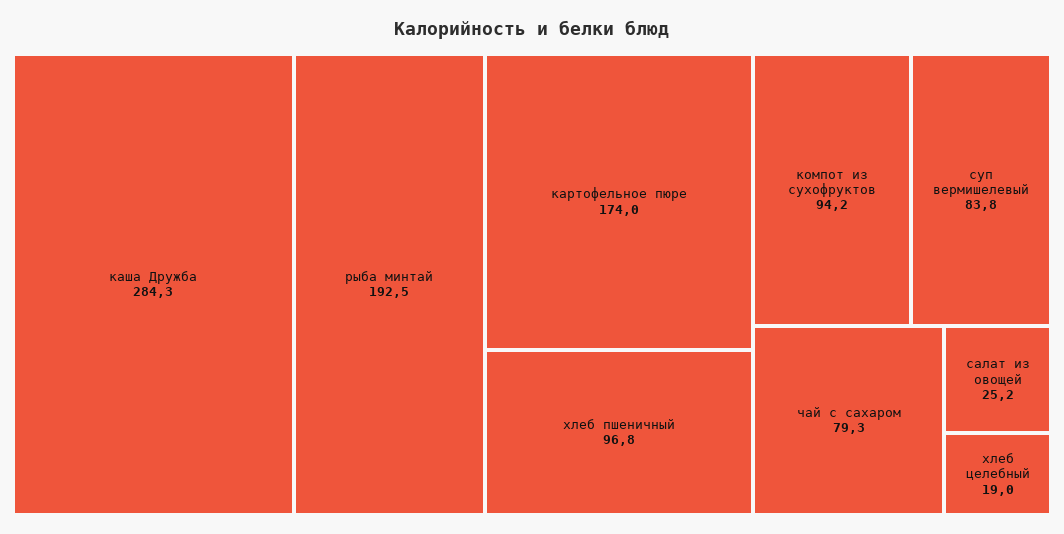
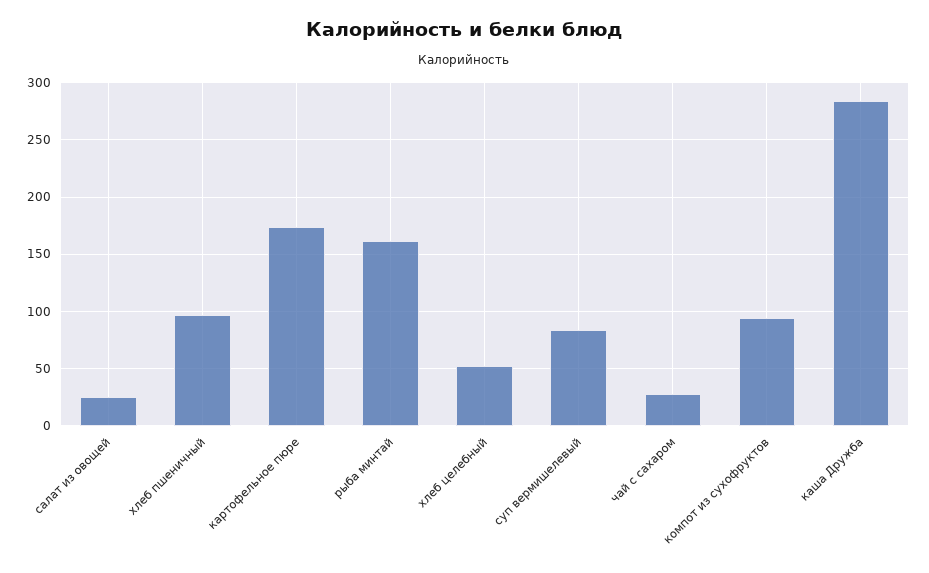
  {
    "каша Дружба": 284.3,
-   "рыба минтай": 192.5,
+   "рыба минтай": 160,
    "картофельное пюре": 174,
    "хлеб пшеничный": 96.8,
    "компот из сухофруктов": 94.2,
    "суп вермишелевый": 83.8,
-   "чай с сахаром": 79.3,
+   "чай с сахаром": 30,
    "салат из овощей": 25.2,
-   "хлеб целебный": 19
+   "хлеб целебный": 50
  }

